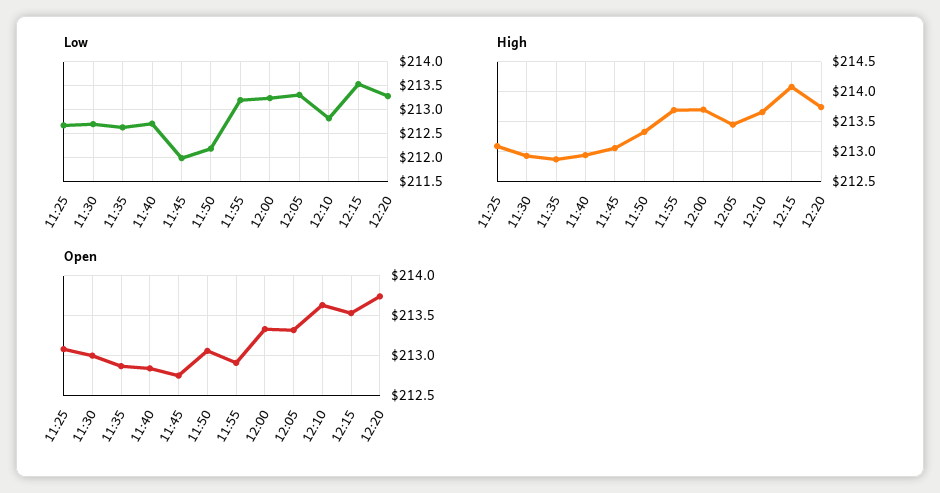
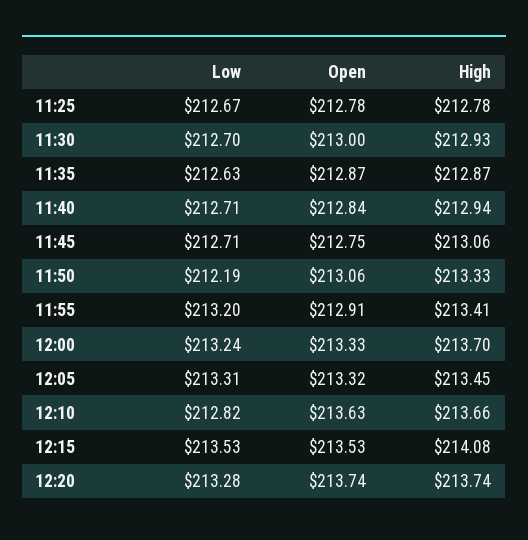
  {
    "Low": {
      "11:25": 212.67,
      "11:30": 212.7,
      "11:35": 212.63,
      "11:40": 212.71,
-     "11:45": 212,
+     "11:45": 212.71,
      "11:50": 212.19,
      "11:55": 213.2,
      "12:00": 213.24,
      "12:05": 213.31,
      "12:10": 212.82,
      "12:15": 213.53,
      "12:20": 213.28
    },
    "High": {
-     "11:25": 213.1,
+     "11:25": 212.78,
      "11:30": 212.93,
      "11:35": 212.87,
      "11:40": 212.94,
      "11:45": 213.06,
      "11:50": 213.33,
-     "11:55": 213.7,
+     "11:55": 213.41,
      "12:00": 213.7,
      "12:05": 213.45,
      "12:10": 213.66,
      "12:15": 214.08,
      "12:20": 213.74
    },
    "Open": {
-     "11:25": 213.1,
+     "11:25": 212.78,
      "11:30": 213,
      "11:35": 212.87,
      "11:40": 212.84,
      "11:45": 212.75,
      "11:50": 213.06,
      "11:55": 212.91,
      "12:00": 213.33,
      "12:05": 213.32,
      "12:10": 213.63,
      "12:15": 213.53,
      "12:20": 213.74
    }
  }

